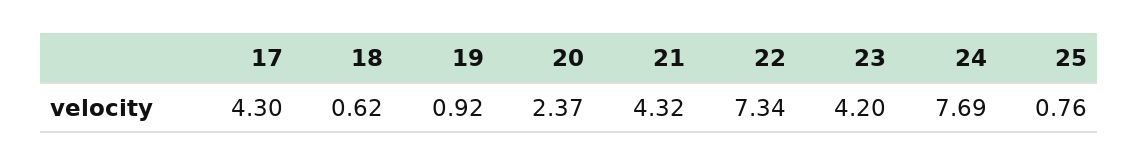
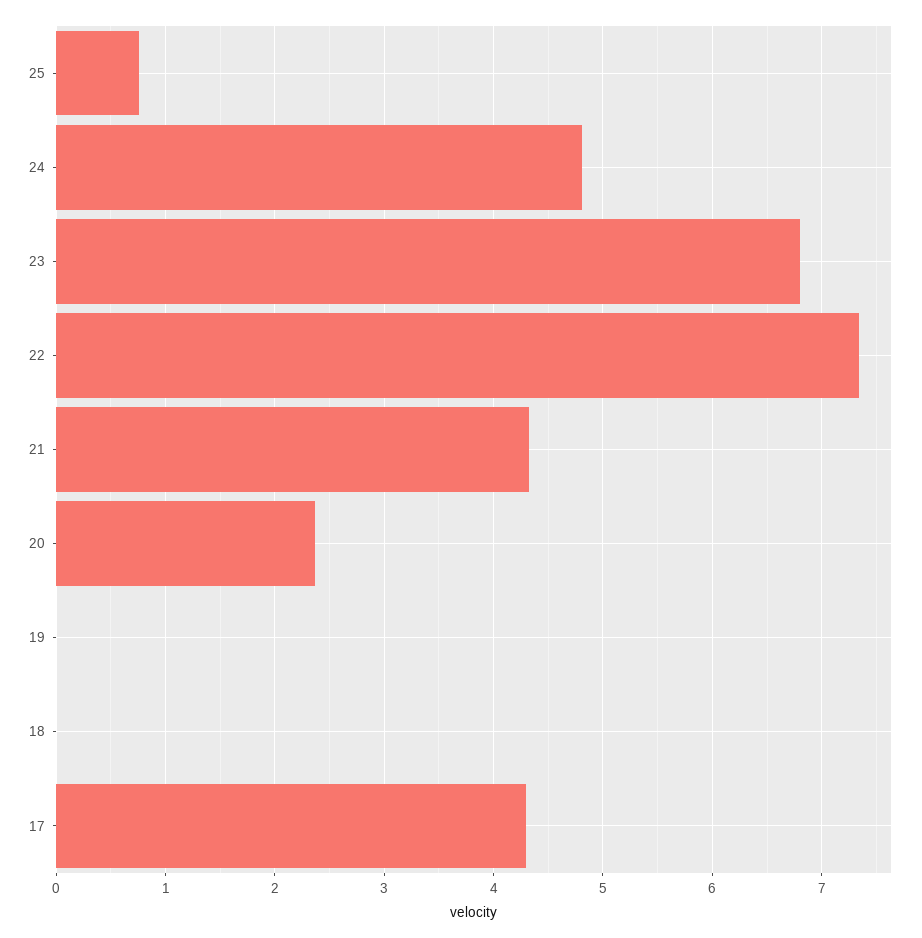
  {
    "17": 4.3,
-   "18": 0.62,
+   "18": 0,
-   "19": 0.92,
+   "19": 0,
    "20": 2.37,
    "21": 4.32,
    "22": 7.34,
-   "23": 4.2,
+   "23": 6.8,
-   "24": 7.69,
+   "24": 4.8,
    "25": 0.76
  }

